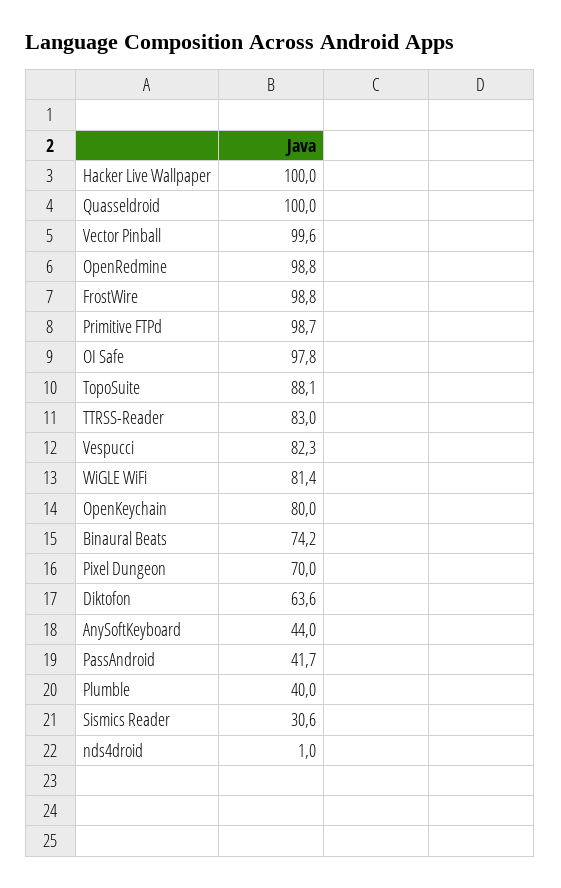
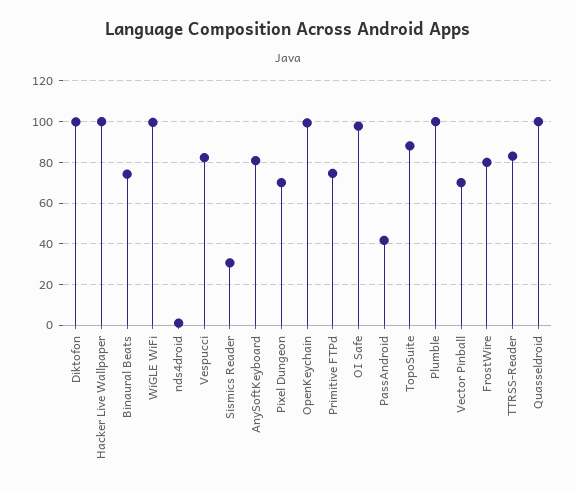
  {
    "Hacker Live Wallpaper": 100,
    "Quasseldroid": 100,
-   "Vector Pinball": 99.6,
+   "Vector Pinball": 70,
-   "OpenRedmine": 98.8,
-   "FrostWire": 98.8,
+   "FrostWire": 80,
-   "Primitive FTPd": 98.7,
+   "Primitive FTPd": 75,
    "OI Safe": 97.8,
    "TopoSuite": 88.1,
    "TTRSS-Reader": 83,
    "Vespucci": 82.3,
-   "WiGLE WiFi": 81.4,
+   "WiGLE WiFi": 100,
-   "OpenKeychain": 80,
+   "OpenKeychain": 100,
    "Binaural Beats": 74.2,
    "Pixel Dungeon": 70,
-   "Diktofon": 63.6,
+   "Diktofon": 100,
-   "AnySoftKeyboard": 44,
+   "AnySoftKeyboard": 80,
    "PassAndroid": 41.7,
-   "Plumble": 40,
+   "Plumble": 100,
    "Sismics Reader": 30.6,
    "nds4droid": 1
  }

